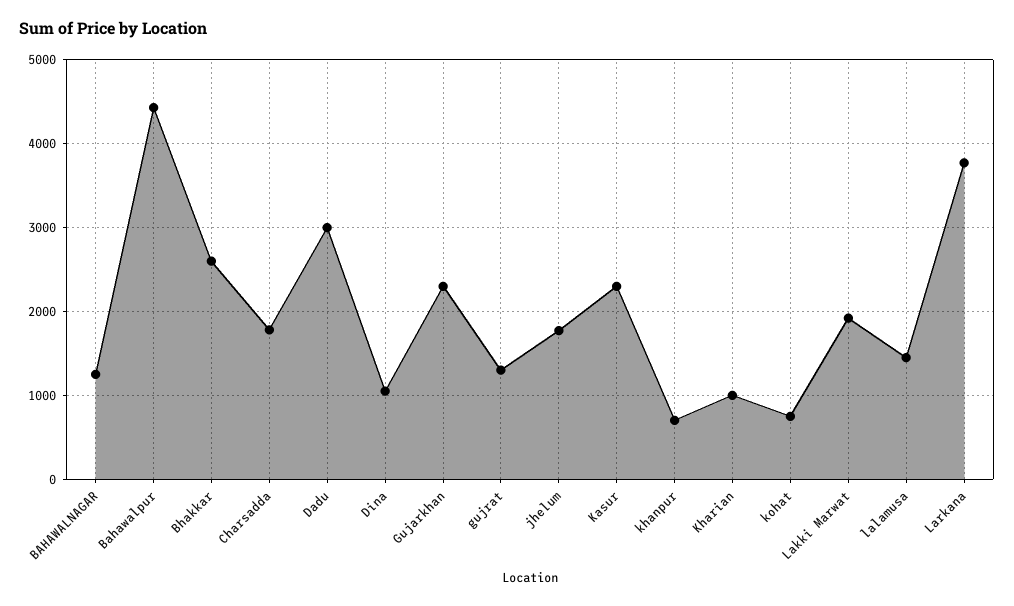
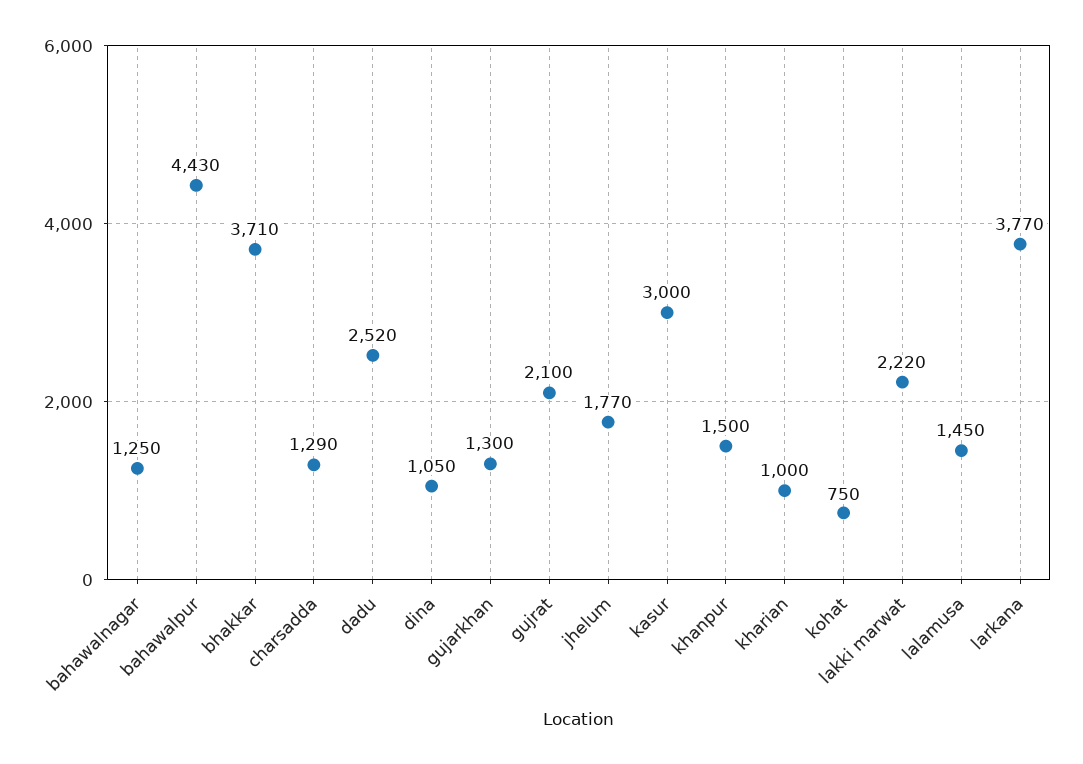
  {
    "BAHAWALNAGAR": 1250,
    "Bahawalpur": 4430,
-   "Bhakkar": 2600,
+   "Bhakkar": 3710,
-   "Charsadda": 1800,
+   "Charsadda": 1290,
-   "Dadu": 3000,
+   "Dadu": 2520,
    "Dina": 1050,
-   "Gujarkhan": 2300,
+   "Gujarkhan": 1300,
-   "gujrat": 1300,
+   "gujrat": 2100,
    "jhelum": 1770,
-   "Kasur": 2300,
+   "Kasur": 3000,
-   "khanpur": 700,
+   "khanpur": 1500,
    "Kharian": 1000,
    "kohat": 750,
-   "Lakki Marwat": 1900,
+   "Lakki Marwat": 2220,
    "lalamusa": 1450,
    "Larkana": 3770
  }

